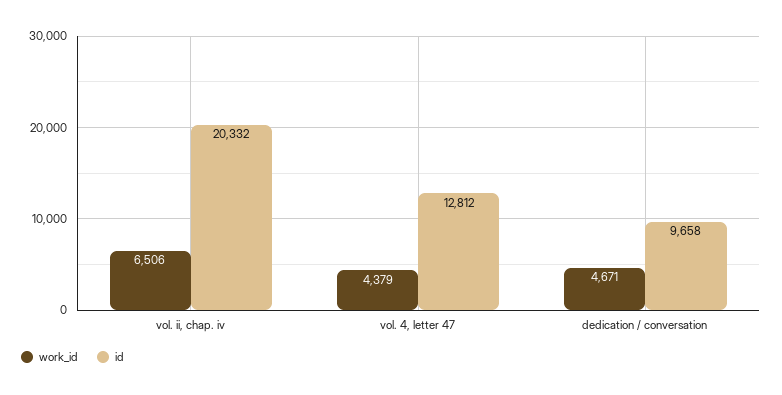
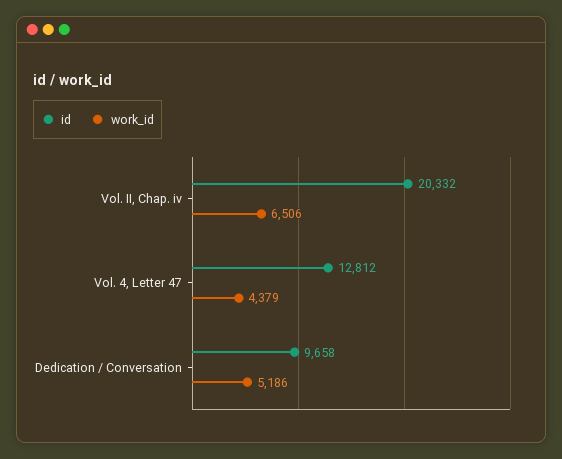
  {
    "work_id": {
      "vol. ii, chap. iv": 6506,
      "vol. 4, letter 47": 4379,
-     "dedication / conversation": 4671
+     "dedication / conversation": 5186
    },
    "id": {
      "vol. ii, chap. iv": 20332,
      "vol. 4, letter 47": 12812,
      "dedication / conversation": 9658
    }
  }

